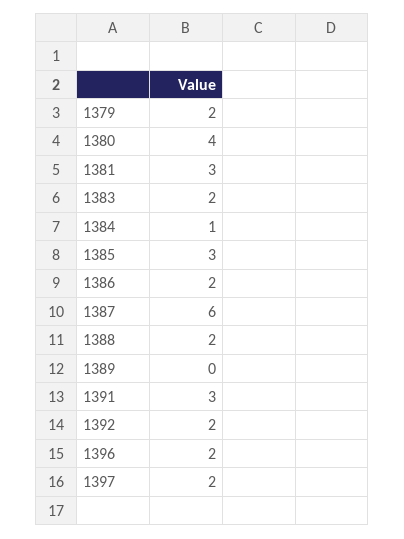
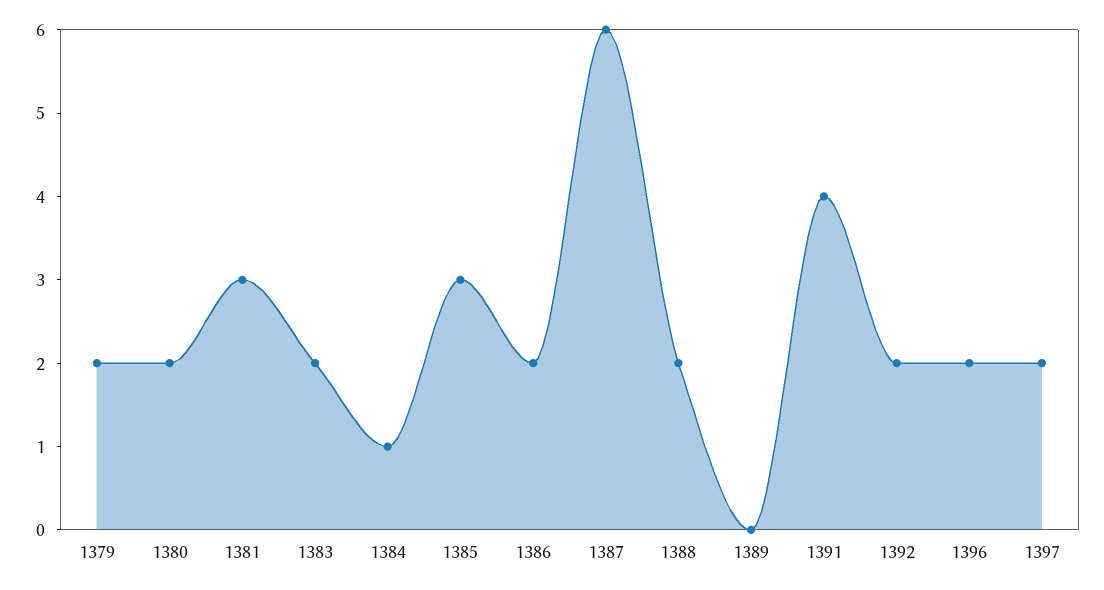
  {
    "1379": 2,
-   "1380": 4,
+   "1380": 2,
    "1381": 3,
    "1383": 2,
    "1384": 1,
    "1385": 3,
    "1386": 2,
    "1387": 6,
    "1388": 2,
    "1389": 0,
-   "1391": 3,
+   "1391": 4,
    "1392": 2,
    "1396": 2,
    "1397": 2
  }

